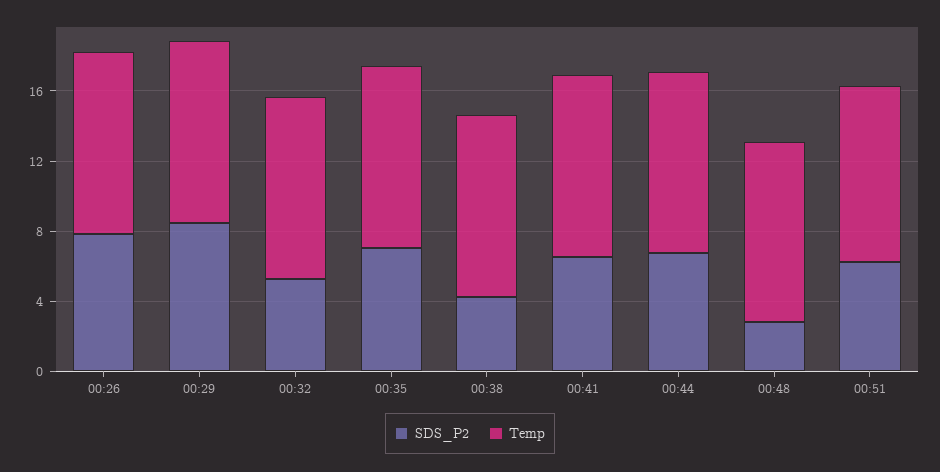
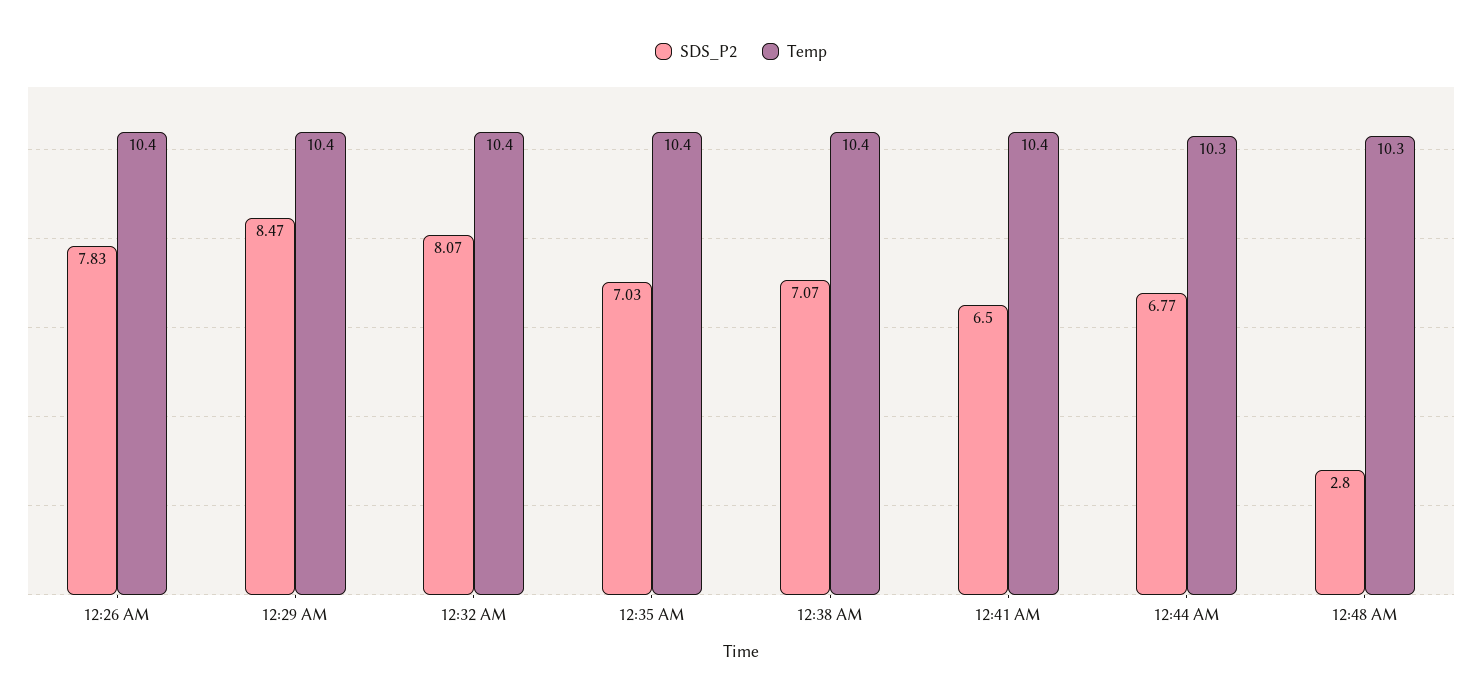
  {
    "SDS_P2": {
      "00:26": 7.83,
      "00:29": 8.47,
-     "00:32": 5,
+     "00:32": 8.07,
      "00:35": 7.03,
-     "00:38": 4,
+     "00:38": 7.07,
      "00:41": 6.5,
      "00:44": 6.77,
-     "00:48": 2.8,
+     "00:48": 2.8
-     "00:51": 6
    },
    "Temp": {
      "00:26": 10.4,
      "00:29": 10.4,
      "00:32": 10.4,
      "00:35": 10.4,
      "00:38": 10.4,
      "00:41": 10.4,
      "00:44": 10.3,
-     "00:48": 10.3,
+     "00:48": 10.3
-     "00:51": 10
    }
  }

